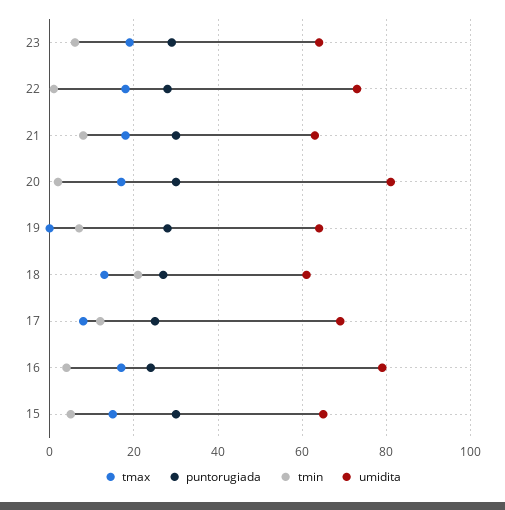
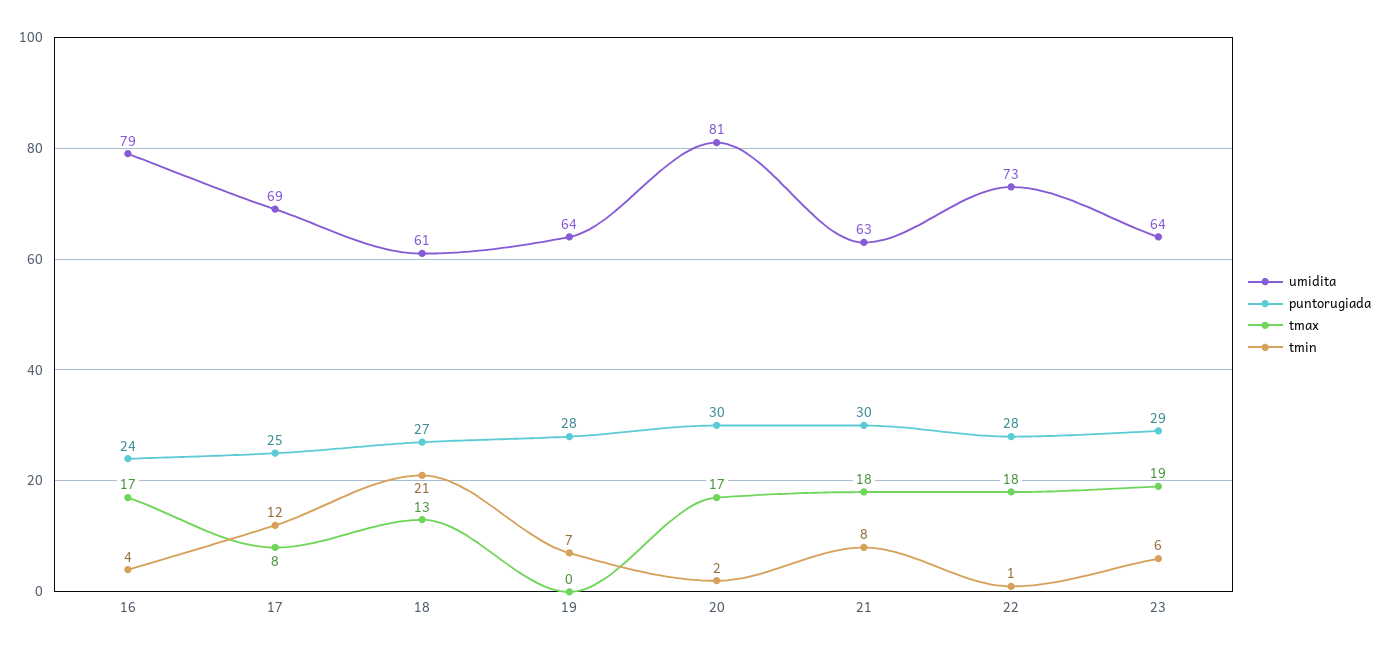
  {
    "tmax": {
      "23": 19,
      "22": 18,
      "21": 18,
      "20": 17,
      "19": 0,
      "18": 13,
      "17": 8,
-     "16": 17,
+     "16": 17
-     "15": 15
    },
    "puntorugiada": {
      "23": 29,
      "22": 28,
      "21": 30,
      "20": 30,
      "19": 28,
      "18": 27,
      "17": 25,
-     "16": 24,
+     "16": 24
-     "15": 30
    },
    "tmin": {
      "23": 6,
      "22": 1,
      "21": 8,
      "20": 2,
      "19": 7,
      "18": 21,
      "17": 12,
-     "16": 4,
+     "16": 4
-     "15": 5
    },
    "umidita": {
      "23": 64,
      "22": 73,
      "21": 63,
      "20": 81,
      "19": 64,
      "18": 61,
      "17": 69,
-     "16": 79,
+     "16": 79
-     "15": 65
    }
  }

